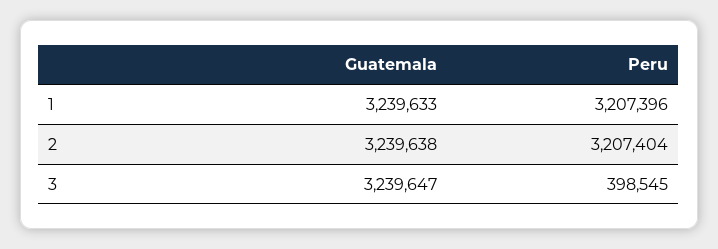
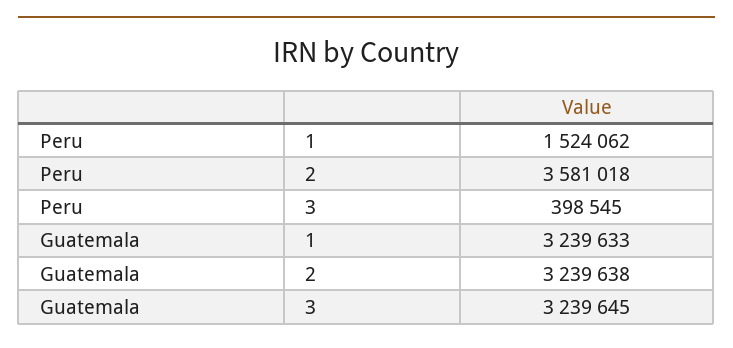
  {
    "Guatemala": {
      "1": 3239633,
      "2": 3239638,
-     "3": 3239647
+     "3": 3239645
    },
    "Peru": {
-     "1": 3207396,
+     "1": 1524062,
-     "2": 3207404,
+     "2": 3581018,
      "3": 398545
    }
  }

